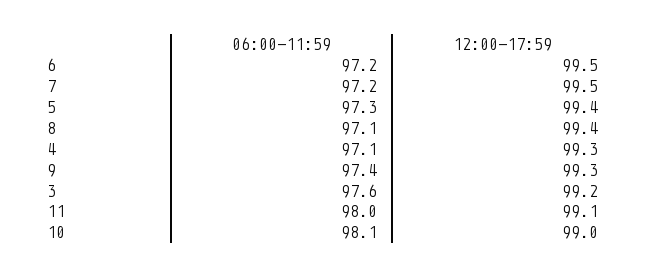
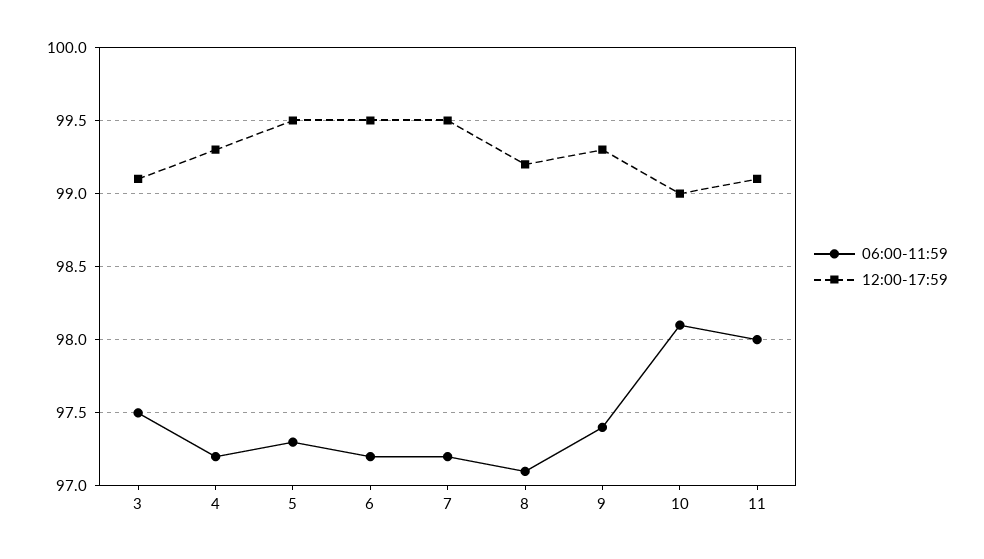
  {
    "06:00-11:59": {
      "6": 97.2,
      "7": 97.2,
      "5": 97.3,
      "8": 97.1,
-     "4": 97.1,
+     "4": 97.2,
      "9": 97.4,
-     "3": 97.6,
+     "3": 97.5,
      "11": 98,
      "10": 98.1
    },
    "12:00-17:59": {
      "6": 99.5,
      "7": 99.5,
-     "5": 99.4,
+     "5": 99.5,
-     "8": 99.4,
+     "8": 99.2,
      "4": 99.3,
      "9": 99.3,
-     "3": 99.2,
+     "3": 99.1,
      "11": 99.1,
      "10": 99
    }
  }

